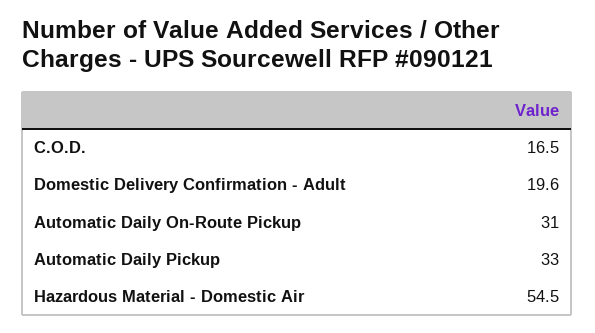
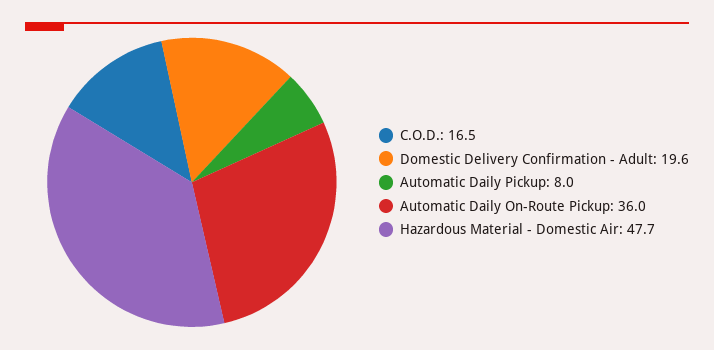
  {
    "C.O.D.": 16.5,
    "Domestic Delivery Confirmation - Adult": 19.6,
-   "Automatic Daily On-Route Pickup": 31,
+   "Automatic Daily On-Route Pickup": 36,
-   "Automatic Daily Pickup": 33,
+   "Automatic Daily Pickup": 8,
-   "Hazardous Material - Domestic Air": 54.5
+   "Hazardous Material - Domestic Air": 47.7
  }

